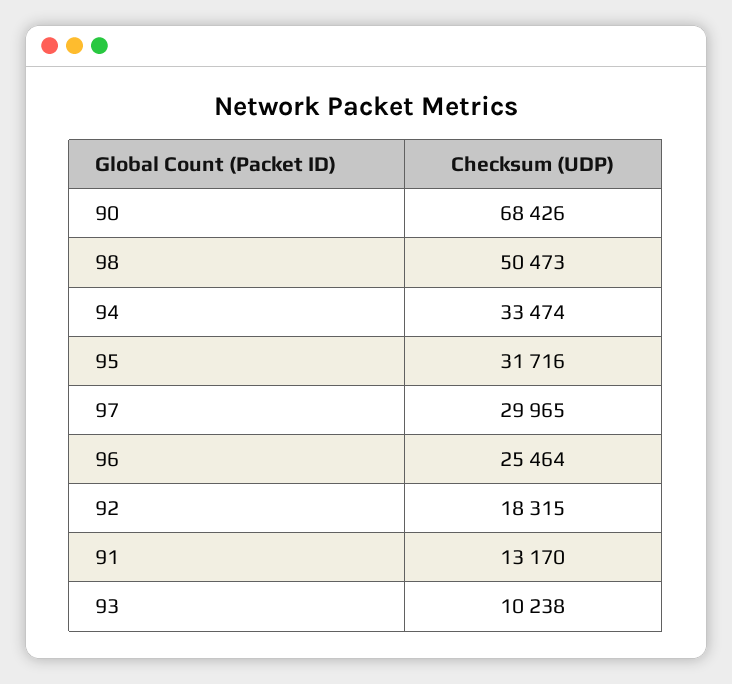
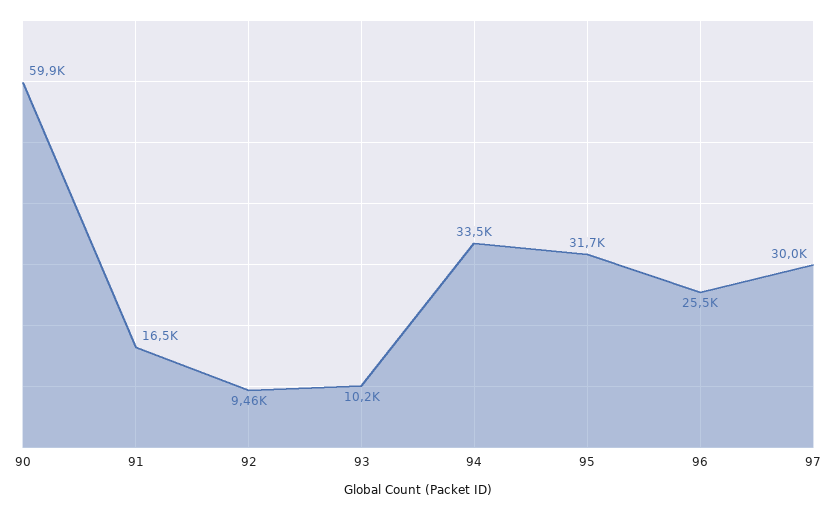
  {
-   "90": 68426,
+   "90": 59900,
-   "98": 50473,
    "94": 33474,
    "95": 31716,
    "97": 29965,
    "96": 25464,
-   "92": 18315,
+   "92": 9460,
-   "91": 13170,
+   "91": 16500,
    "93": 10238
  }

